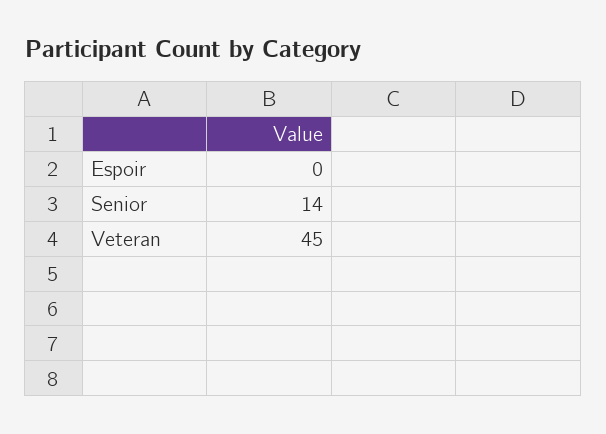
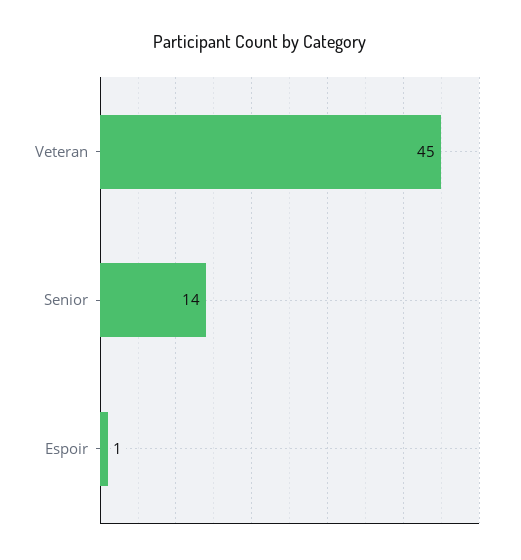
  {
-   "Espoir": 0,
+   "Espoir": 1,
    "Senior": 14,
    "Veteran": 45
  }

